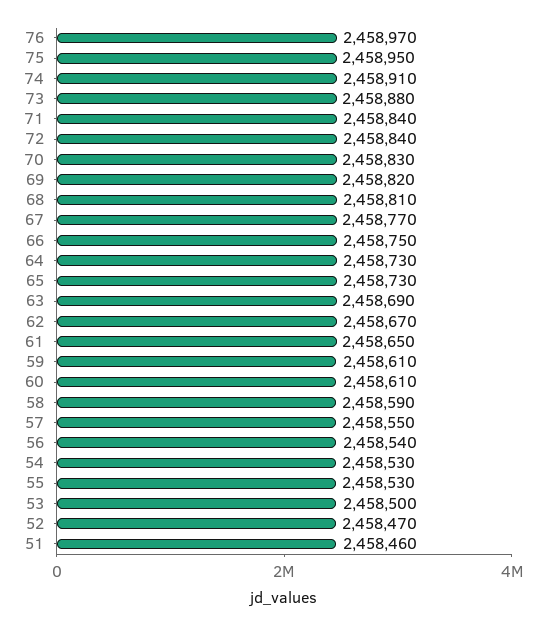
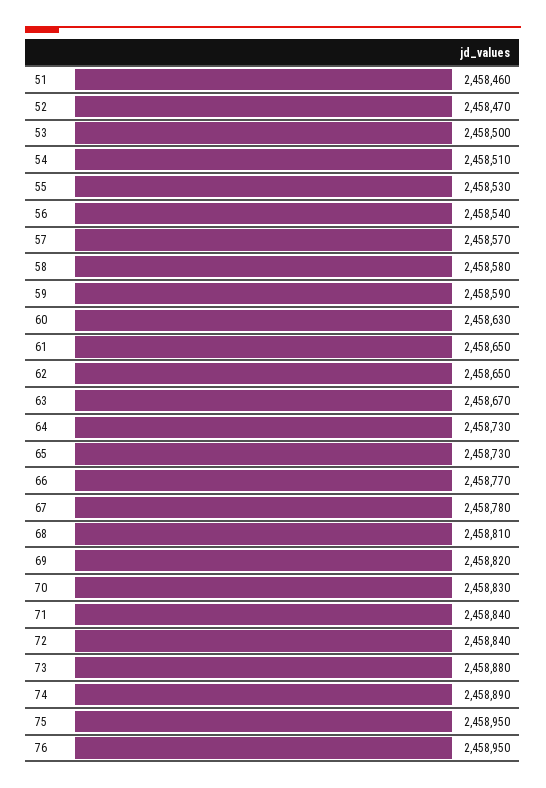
  {
-   "76": 2458970,
+   "76": 2458950,
    "75": 2458950,
-   "74": 2458910,
+   "74": 2458890,
    "73": 2458880,
    "71": 2458840,
    "72": 2458840,
    "70": 2458830,
    "69": 2458820,
    "68": 2458810,
-   "67": 2458770,
+   "67": 2458780,
-   "66": 2458750,
+   "66": 2458770,
    "64": 2458730,
    "65": 2458730,
-   "63": 2458690,
+   "63": 2458670,
-   "62": 2458670,
+   "62": 2458650,
    "61": 2458650,
-   "59": 2458610,
+   "59": 2458590,
-   "60": 2458610,
+   "60": 2458630,
-   "58": 2458590,
+   "58": 2458580,
-   "57": 2458550,
+   "57": 2458570,
    "56": 2458540,
-   "54": 2458530,
+   "54": 2458510,
    "55": 2458530,
    "53": 2458500,
    "52": 2458470,
    "51": 2458460
  }

